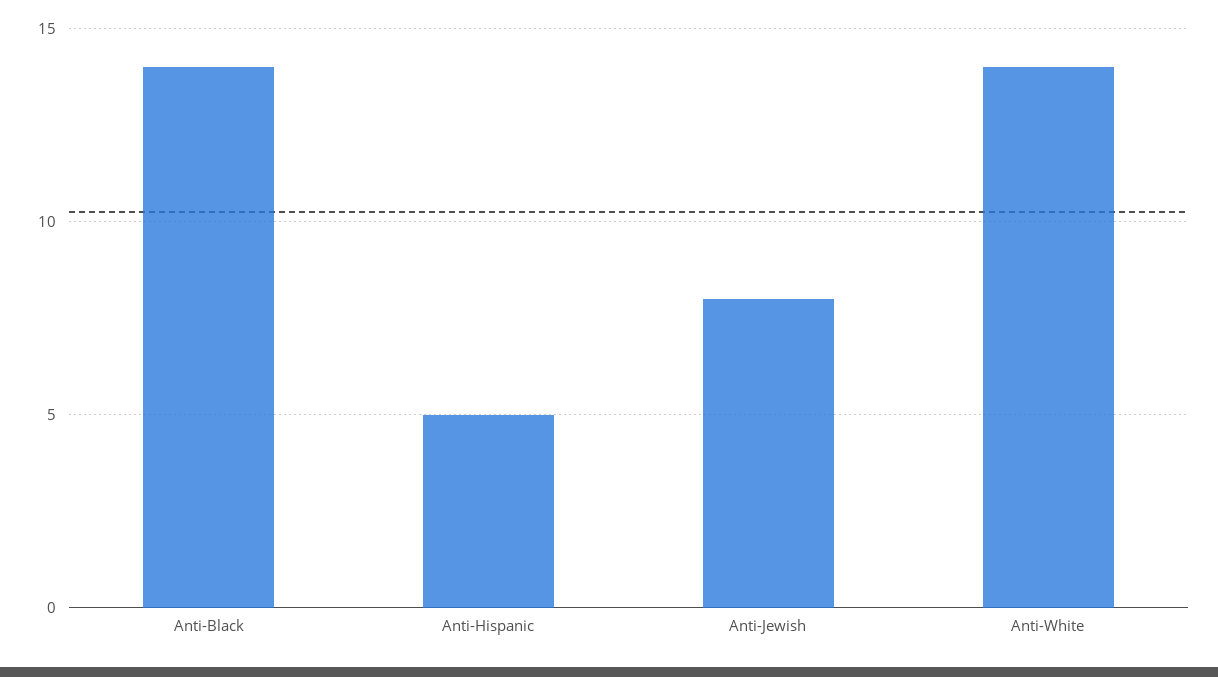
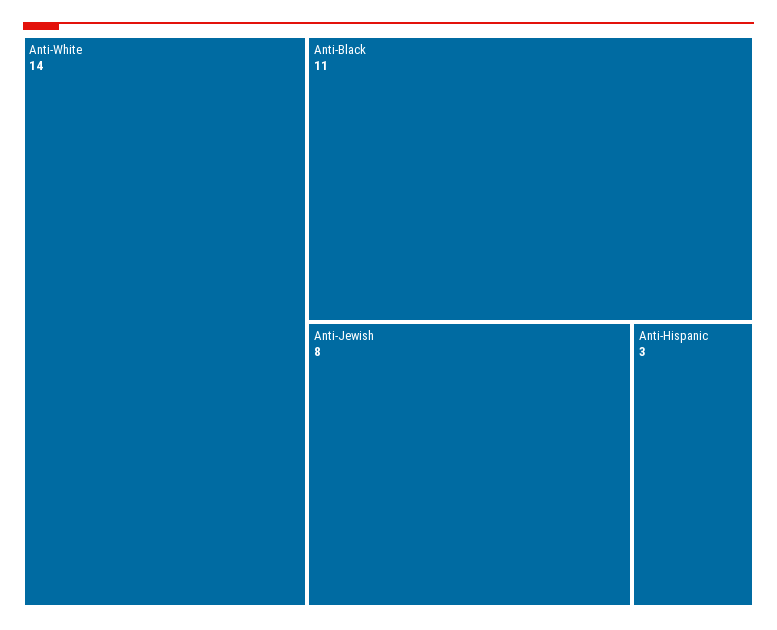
  {
-   "Anti-Black": 14,
+   "Anti-Black": 11,
-   "Anti-Hispanic": 5,
+   "Anti-Hispanic": 3,
    "Anti-Jewish": 8,
    "Anti-White": 14
  }

